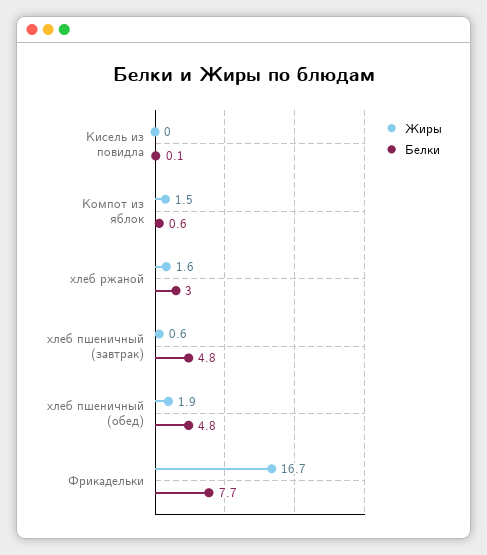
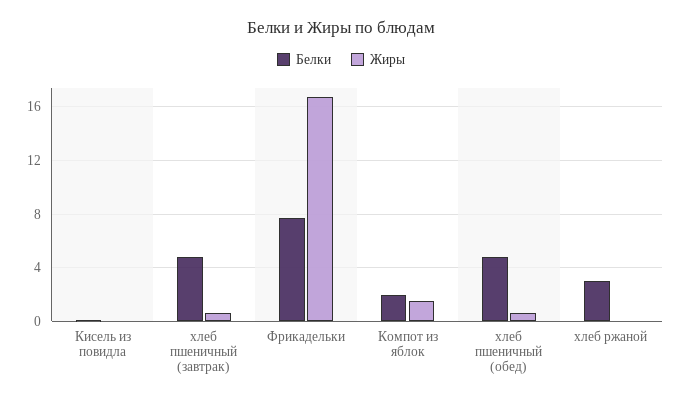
  {
    "Жиры": {
      "Кисель из повидла": 0,
      "Компот из яблок": 1.5,
-     "хлеб ржаной": 1.6,
+     "хлеб ржаной": 0,
      "хлеб пшеничный (завтрак)": 0.6,
-     "хлеб пшеничный (обед)": 1.9,
+     "хлеб пшеничный (обед)": 0.5,
      "Фрикадельки": 16.7
    },
    "Белки": {
      "Кисель из повидла": 0.1,
-     "Компот из яблок": 0.6,
+     "Компот из яблок": 2,
      "хлеб ржаной": 3,
      "хлеб пшеничный (завтрак)": 4.8,
      "хлеб пшеничный (обед)": 4.8,
      "Фрикадельки": 7.7
    }
  }

